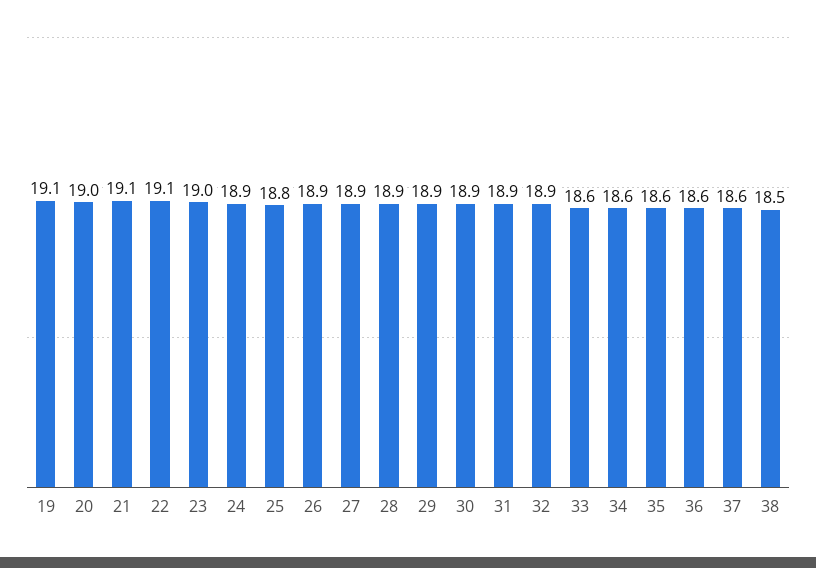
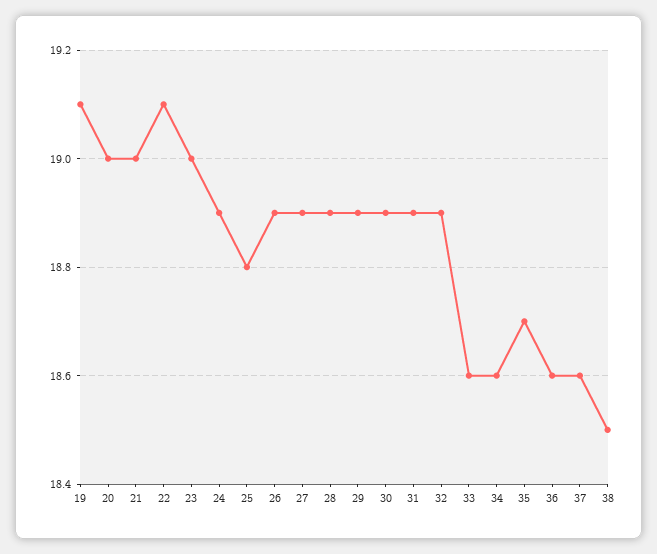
  {
    "19": 19.1,
    "20": 19,
-   "21": 19.1,
+   "21": 19,
    "22": 19.1,
    "23": 19,
    "24": 18.9,
    "25": 18.8,
    "26": 18.9,
    "27": 18.9,
    "28": 18.9,
    "29": 18.9,
    "30": 18.9,
    "31": 18.9,
    "32": 18.9,
    "33": 18.6,
    "34": 18.6,
-   "35": 18.6,
+   "35": 18.7,
    "36": 18.6,
    "37": 18.6,
    "38": 18.5
  }

